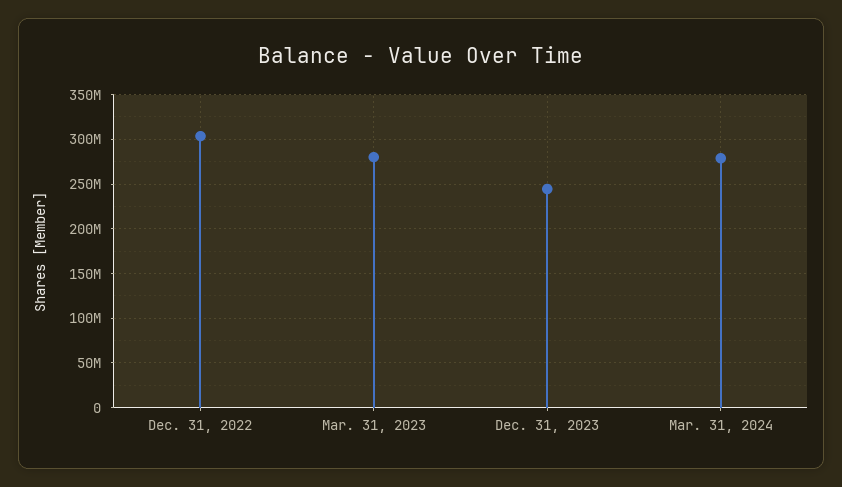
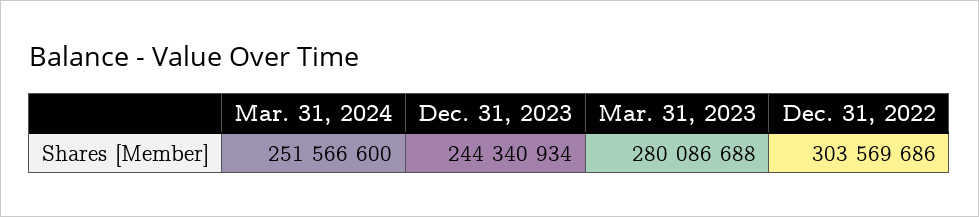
  {
    "Dec. 31, 2022": 303569686,
    "Mar. 31, 2023": 280086688,
    "Dec. 31, 2023": 244340934,
-   "Mar. 31, 2024": 280000000
+   "Mar. 31, 2024": 251566600
  }

